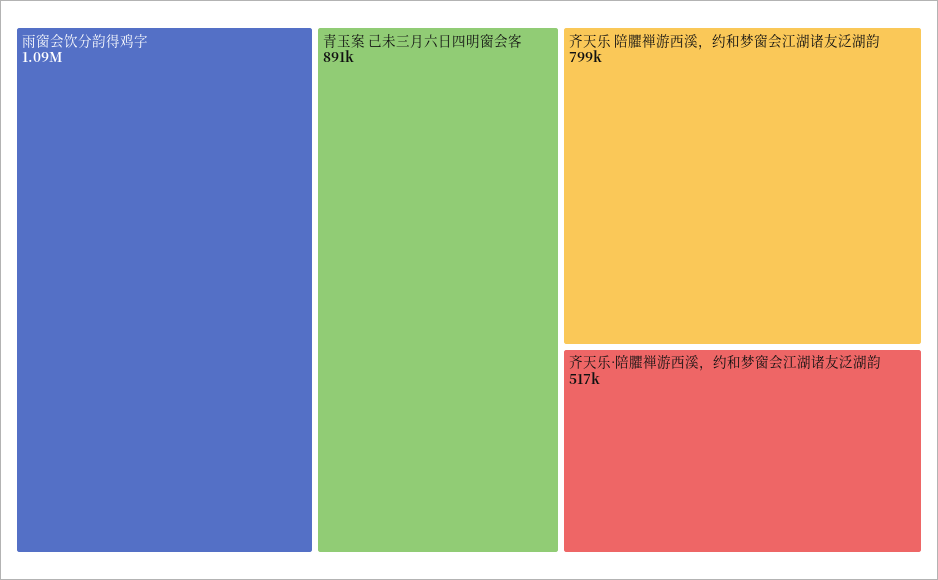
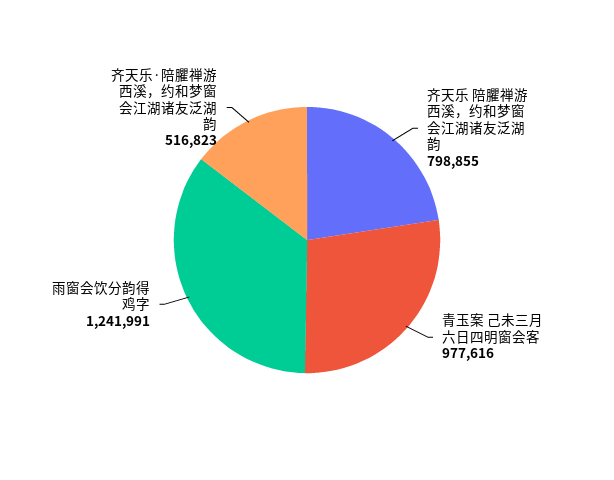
  {
-   "雨窗会饮分韵得鸡字": 1090000,
+   "雨窗会饮分韵得鸡字": 1241991,
-   "青玉案 己未三月六日四明窗会客": 891000,
+   "青玉案 己未三月六日四明窗会客": 977616,
    "齐天乐 陪臞禅游西溪，约和梦窗会江湖诸友泛湖韵": 798855,
    "齐天乐·陪臞禅游西溪，约和梦窗会江湖诸友泛湖韵": 516823
  }

